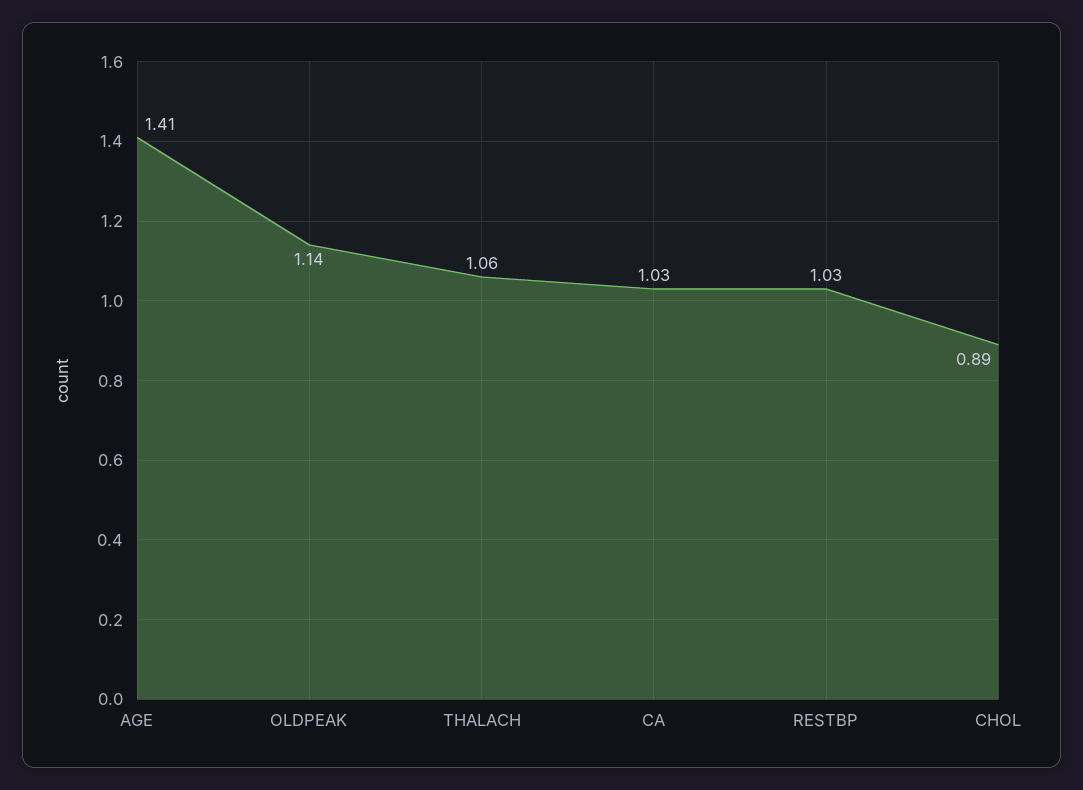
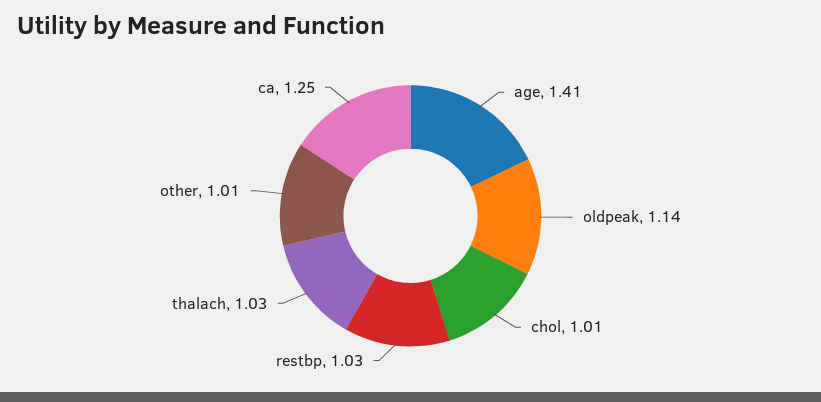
  {
    "AGE": 1.41,
    "OLDPEAK": 1.14,
-   "THALACH": 1.06,
+   "THALACH": 1.03,
-   "CA": 1.03,
+   "CA": 1.25,
    "RESTBP": 1.03,
-   "CHOL": 0.89
+   "CHOL": 1.01,
+   "other": 1.01
  }

